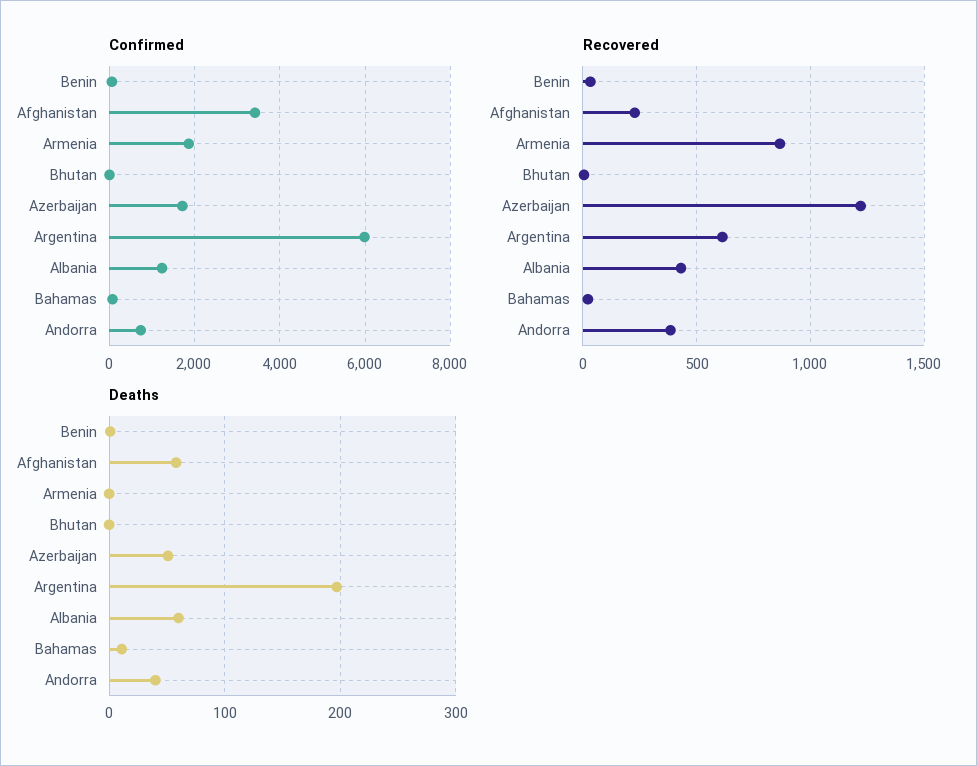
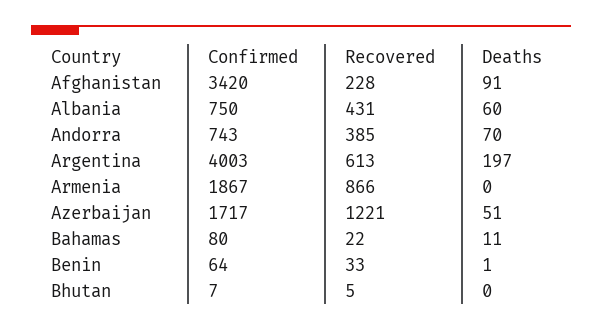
  {
    "Confirmed": {
      "Benin": 64,
      "Afghanistan": 3420,
      "Armenia": 1867,
      "Bhutan": 7,
      "Azerbaijan": 1717,
-     "Argentina": 6000,
+     "Argentina": 4003,
-     "Albania": 1200,
+     "Albania": 750,
      "Bahamas": 80,
      "Andorra": 743
    },
    "Recovered": {
      "Benin": 33,
      "Afghanistan": 228,
      "Armenia": 866,
      "Bhutan": 5,
      "Azerbaijan": 1221,
      "Argentina": 613,
      "Albania": 431,
      "Bahamas": 22,
      "Andorra": 385
    },
    "Deaths": {
      "Benin": 1,
-     "Afghanistan": 60,
+     "Afghanistan": 91,
      "Armenia": 0,
      "Bhutan": 0,
      "Azerbaijan": 51,
      "Argentina": 197,
      "Albania": 60,
      "Bahamas": 11,
-     "Andorra": 40
+     "Andorra": 70
    }
  }

